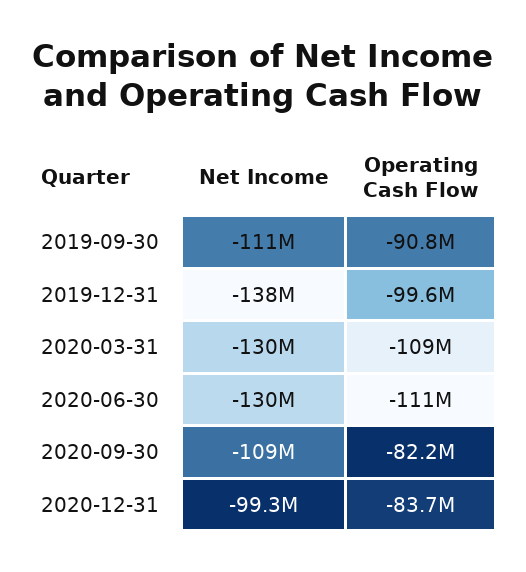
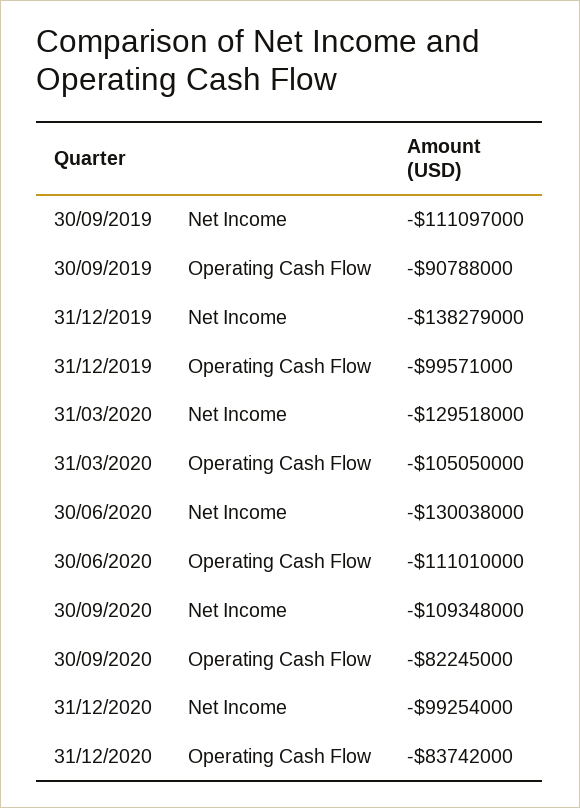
  {
    "Net Income": {
      "2019-09-30": -111097000,
      "2019-12-31": -138279000,
      "2020-03-31": -129518000,
      "2020-06-30": -130038000,
      "2020-09-30": -109348000,
      "2020-12-31": -99254000
    },
    "Operating Cash Flow": {
      "2019-09-30": -90788000,
      "2019-12-31": -99571000,
-     "2020-03-31": -109000000,
+     "2020-03-31": -105050000,
      "2020-06-30": -111010000,
      "2020-09-30": -82245000,
      "2020-12-31": -83742000
    }
  }

